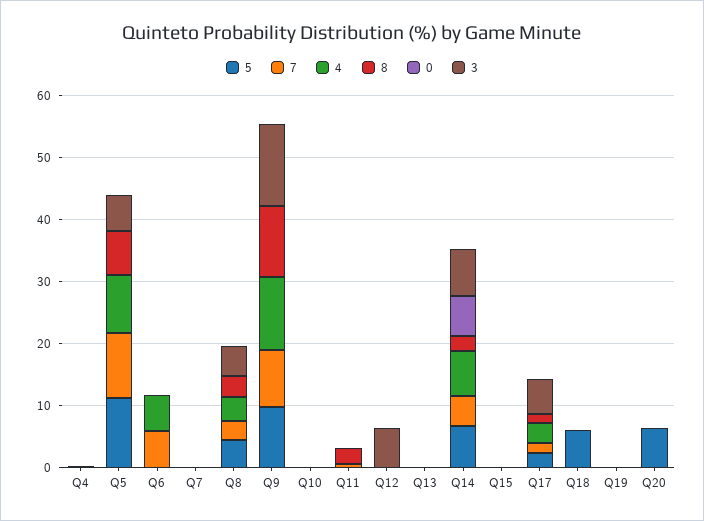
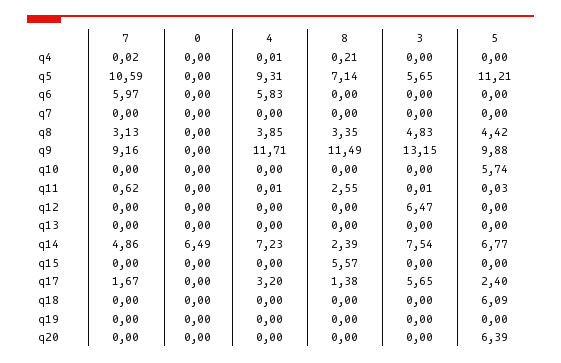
  {
    "5": {
      "Q4": 0,
      "Q5": 11.21,
      "Q6": 0,
      "Q7": 0,
      "Q8": 4.42,
      "Q9": 9.88,
-     "Q10": 0,
+     "Q10": 5.74,
      "Q11": 0.03,
      "Q12": 0,
      "Q13": 0,
      "Q14": 6.77,
      "Q15": 0,
      "Q17": 2.4,
      "Q18": 6.09,
      "Q19": 0,
      "Q20": 6.39
    },
    "7": {
      "Q4": 0.02,
      "Q5": 10.59,
      "Q6": 5.97,
      "Q7": 0,
      "Q8": 3.13,
      "Q9": 9.16,
      "Q10": 0,
      "Q11": 0.62,
      "Q12": 0,
      "Q13": 0,
      "Q14": 4.86,
      "Q15": 0,
      "Q17": 1.67,
      "Q18": 0,
      "Q19": 0,
      "Q20": 0
    },
    "4": {
      "Q4": 0.01,
      "Q5": 9.31,
      "Q6": 5.83,
      "Q7": 0,
      "Q8": 3.85,
      "Q9": 11.71,
      "Q10": 0,
      "Q11": 0.01,
      "Q12": 0,
      "Q13": 0,
      "Q14": 7.23,
      "Q15": 0,
      "Q17": 3.2,
      "Q18": 0,
      "Q19": 0,
      "Q20": 0
    },
    "8": {
      "Q4": 0.21,
      "Q5": 7.14,
      "Q6": 0,
      "Q7": 0,
      "Q8": 3.35,
      "Q9": 11.49,
      "Q10": 0,
      "Q11": 2.55,
      "Q12": 0,
      "Q13": 0,
      "Q14": 2.39,
-     "Q15": 0,
+     "Q15": 5.57,
      "Q17": 1.38,
      "Q18": 0,
      "Q19": 0,
      "Q20": 0
    },
    "0": {
      "Q4": 0,
      "Q5": 0,
      "Q6": 0,
      "Q7": 0,
      "Q8": 0,
      "Q9": 0,
      "Q10": 0,
      "Q11": 0,
      "Q12": 0,
      "Q13": 0,
      "Q14": 6.49,
      "Q15": 0,
      "Q17": 0,
      "Q18": 0,
      "Q19": 0,
      "Q20": 0
    },
    "3": {
      "Q4": 0,
      "Q5": 5.65,
      "Q6": 0,
      "Q7": 0,
      "Q8": 4.83,
      "Q9": 13.15,
      "Q10": 0,
      "Q11": 0.01,
      "Q12": 6.47,
      "Q13": 0,
      "Q14": 7.54,
      "Q15": 0,
      "Q17": 5.65,
      "Q18": 0,
      "Q19": 0,
      "Q20": 0
    }
  }

